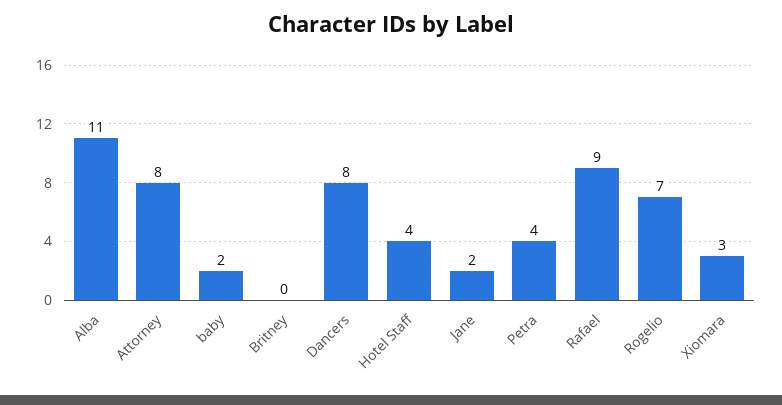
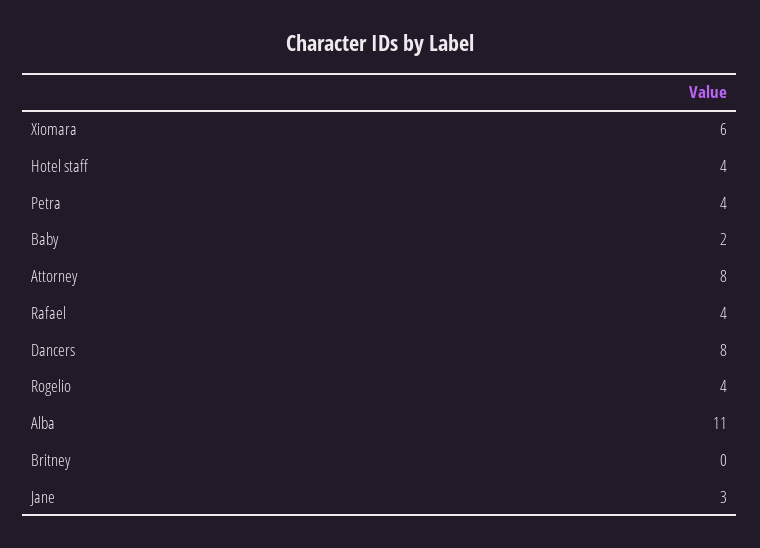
  {
    "Alba": 11,
    "Attorney": 8,
    "baby": 2,
    "Britney": 0,
    "Dancers": 8,
    "Hotel Staff": 4,
-   "Jane": 2,
+   "Jane": 3,
    "Petra": 4,
-   "Rafael": 9,
+   "Rafael": 4,
-   "Rogelio": 7,
+   "Rogelio": 4,
-   "Xiomara": 3
+   "Xiomara": 6
  }

